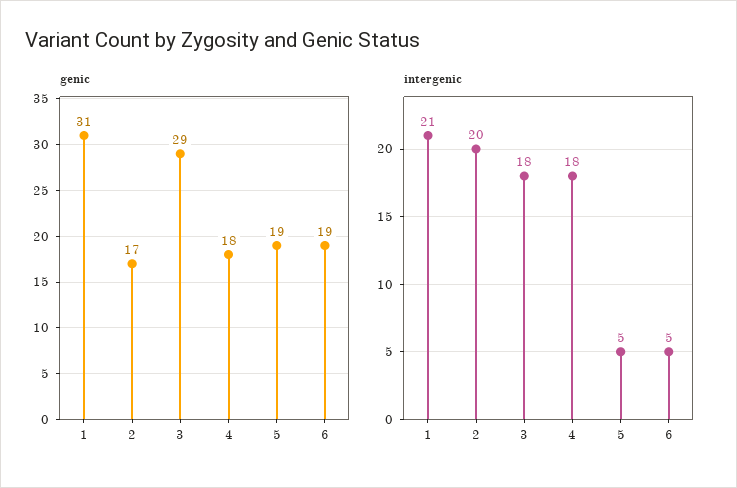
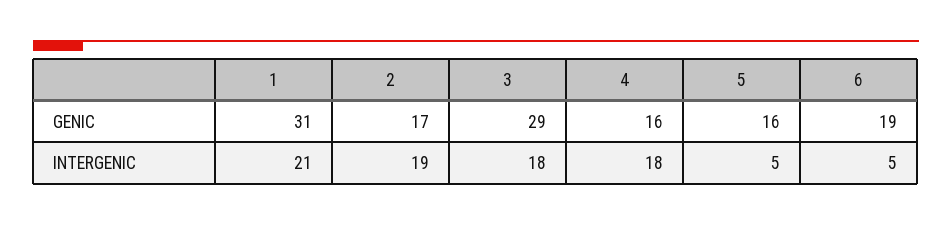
  {
    "genic": {
      "1": 31,
      "2": 17,
      "3": 29,
-     "4": 18,
+     "4": 16,
-     "5": 19,
+     "5": 16,
      "6": 19
    },
    "intergenic": {
      "1": 21,
-     "2": 20,
+     "2": 19,
      "3": 18,
      "4": 18,
      "5": 5,
      "6": 5
    }
  }

